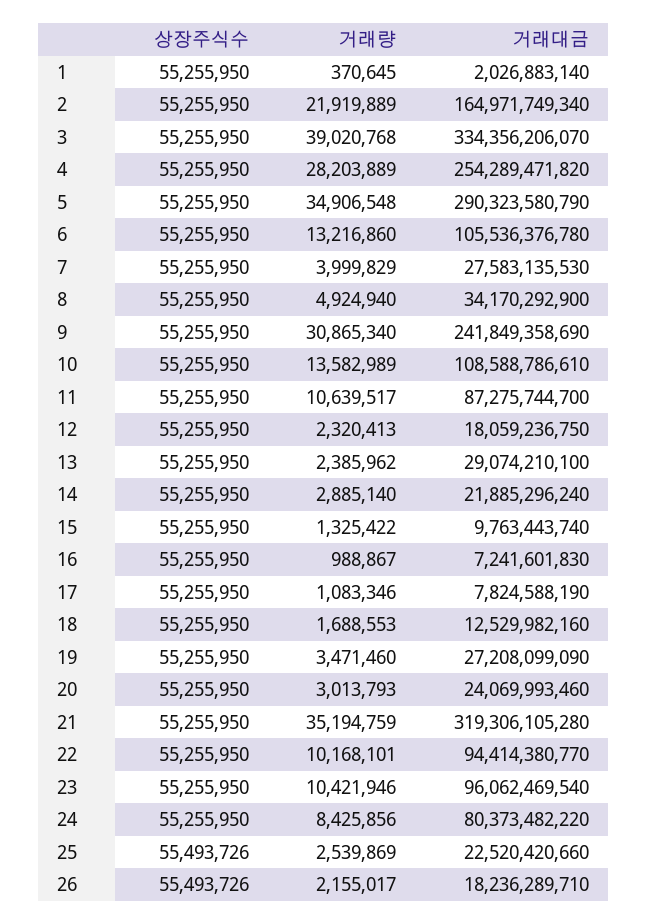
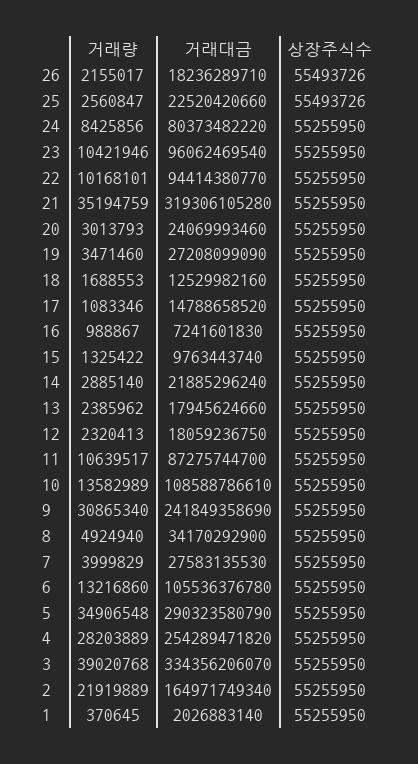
  {
    "상장주식수": {
      "1": 55255950,
      "2": 55255950,
      "3": 55255950,
      "4": 55255950,
      "5": 55255950,
      "6": 55255950,
      "7": 55255950,
      "8": 55255950,
      "9": 55255950,
      "10": 55255950,
      "11": 55255950,
      "12": 55255950,
      "13": 55255950,
      "14": 55255950,
      "15": 55255950,
      "16": 55255950,
      "17": 55255950,
      "18": 55255950,
      "19": 55255950,
      "20": 55255950,
      "21": 55255950,
      "22": 55255950,
      "23": 55255950,
      "24": 55255950,
      "25": 55493726,
      "26": 55493726
    },
    "거래량": {
      "1": 370645,
      "2": 21919889,
      "3": 39020768,
      "4": 28203889,
      "5": 34906548,
      "6": 13216860,
      "7": 3999829,
      "8": 4924940,
      "9": 30865340,
      "10": 13582989,
      "11": 10639517,
      "12": 2320413,
      "13": 2385962,
      "14": 2885140,
      "15": 1325422,
      "16": 988867,
      "17": 1083346,
      "18": 1688553,
      "19": 3471460,
      "20": 3013793,
      "21": 35194759,
      "22": 10168101,
      "23": 10421946,
      "24": 8425856,
-     "25": 2539869,
+     "25": 2560847,
      "26": 2155017
    },
    "거래대금": {
      "1": 2026883140,
      "2": 164971749340,
      "3": 334356206070,
      "4": 254289471820,
      "5": 290323580790,
      "6": 105536376780,
      "7": 27583135530,
      "8": 34170292900,
      "9": 241849358690,
      "10": 108588786610,
      "11": 87275744700,
      "12": 18059236750,
-     "13": 29074210100,
+     "13": 17945624660,
      "14": 21885296240,
      "15": 9763443740,
      "16": 7241601830,
-     "17": 7824588190,
+     "17": 14788658520,
      "18": 12529982160,
      "19": 27208099090,
      "20": 24069993460,
      "21": 319306105280,
      "22": 94414380770,
      "23": 96062469540,
      "24": 80373482220,
      "25": 22520420660,
      "26": 18236289710
    }
  }

